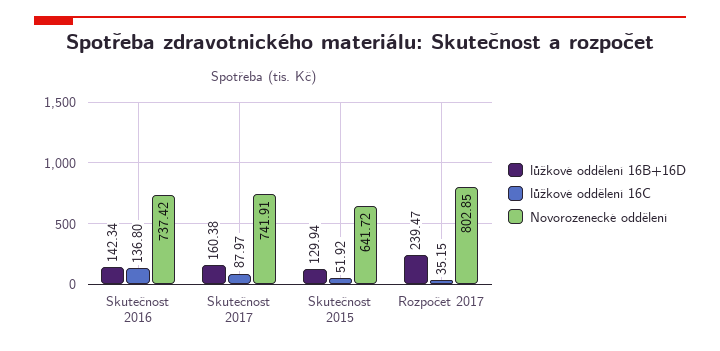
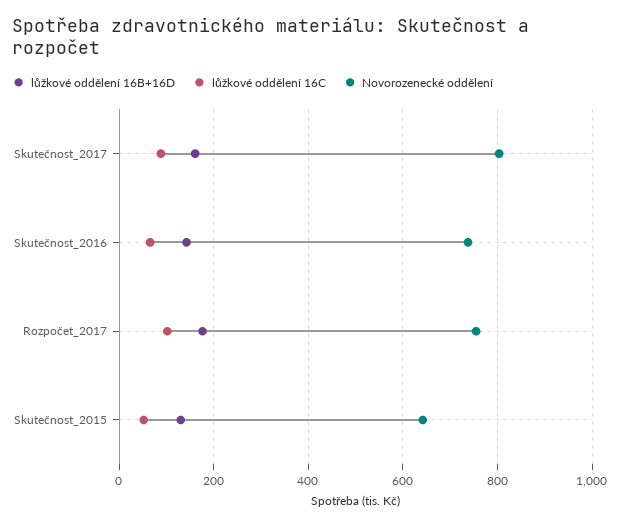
  {
    "lůžkové oddělení 16B+16D": {
      "Skutečnost 2016": 142.34,
      "Skutečnost 2017": 160.38,
      "Skutečnost 2015": 129.94,
-     "Rozpočet 2017": 239.47
+     "Rozpočet 2017": 180
    },
    "lůžkové oddělení 16C": {
-     "Skutečnost 2016": 136.8,
+     "Skutečnost 2016": 60,
      "Skutečnost 2017": 87.97,
      "Skutečnost 2015": 51.92,
-     "Rozpočet 2017": 35.15
+     "Rozpočet 2017": 100
    },
    "Novorozenecké oddělení": {
      "Skutečnost 2016": 737.42,
-     "Skutečnost 2017": 741.91,
+     "Skutečnost 2017": 800,
      "Skutečnost 2015": 641.72,
-     "Rozpočet 2017": 802.85
+     "Rozpočet 2017": 760
    }
  }

